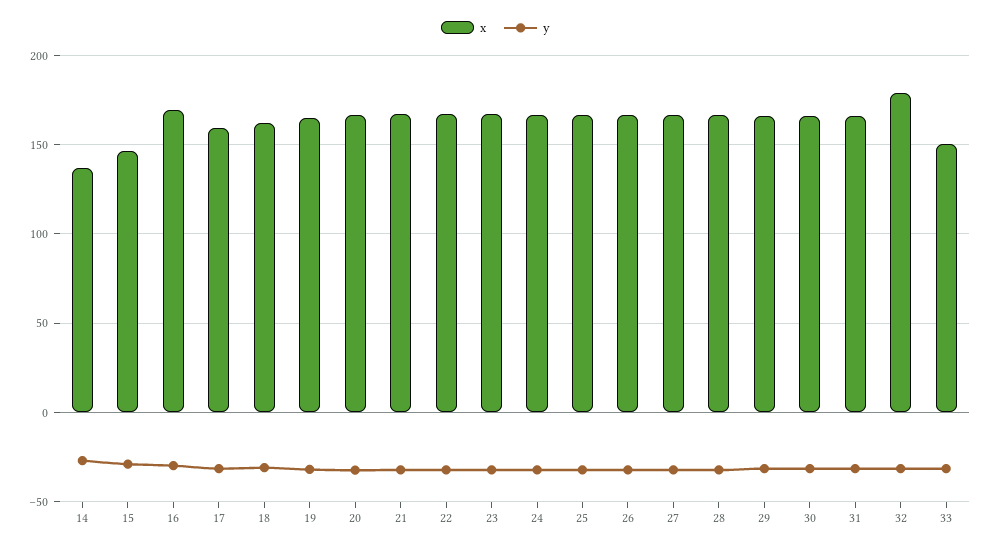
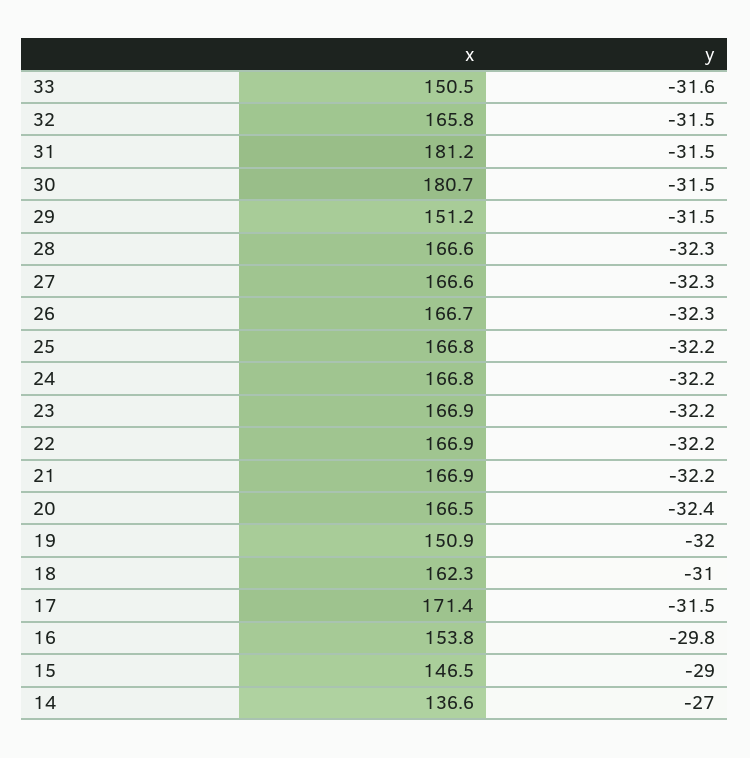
  {
    "x": {
      "14": 136.6,
      "15": 146.5,
-     "16": 170,
+     "16": 153.8,
-     "17": 160,
+     "17": 171.4,
      "18": 162.3,
-     "19": 165,
+     "19": 150.9,
      "20": 166.5,
      "21": 166.9,
      "22": 166.9,
      "23": 166.9,
      "24": 166.8,
      "25": 166.8,
      "26": 166.7,
      "27": 166.6,
      "28": 166.6,
-     "29": 165,
+     "29": 151.2,
-     "30": 165,
+     "30": 180.7,
-     "31": 165,
+     "31": 181.2,
-     "32": 180,
+     "32": 165.8,
      "33": 150.5
    },
    "y": {
      "14": -27,
      "15": -29,
      "16": -29.8,
      "17": -31.5,
      "18": -31,
      "19": -32,
      "20": -32.4,
      "21": -32.2,
      "22": -32.2,
      "23": -32.2,
      "24": -32.2,
      "25": -32.2,
      "26": -32.3,
      "27": -32.3,
      "28": -32.3,
      "29": -31.5,
      "30": -31.5,
      "31": -31.5,
      "32": -31.5,
      "33": -31.6
    }
  }

